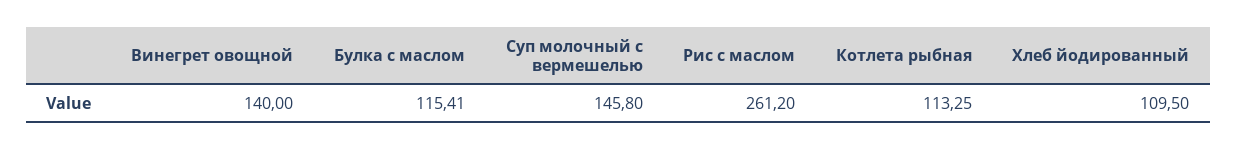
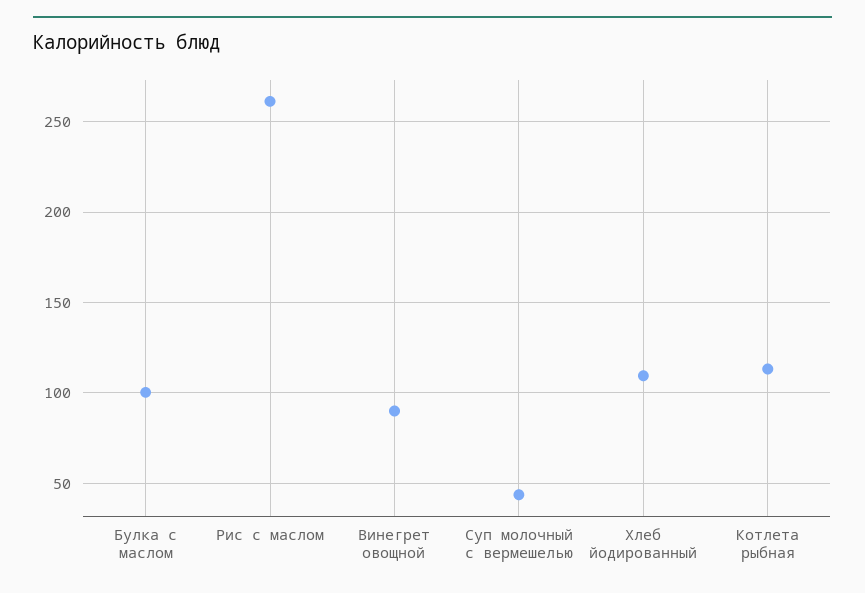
  {
-   "Винегрет овощной": 140,
+   "Винегрет овощной": 90,
-   "Булка с маслом": 115.41,
+   "Булка с маслом": 100,
-   "Суп молочный с вермешелью": 145.8,
+   "Суп молочный с вермешелью": 45,
    "Рис с маслом": 261.2,
    "Котлета рыбная": 113.25,
    "Хлеб йодированный": 109.5
  }

